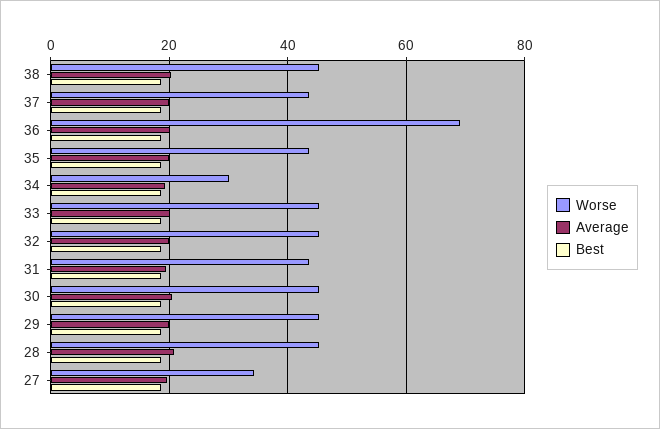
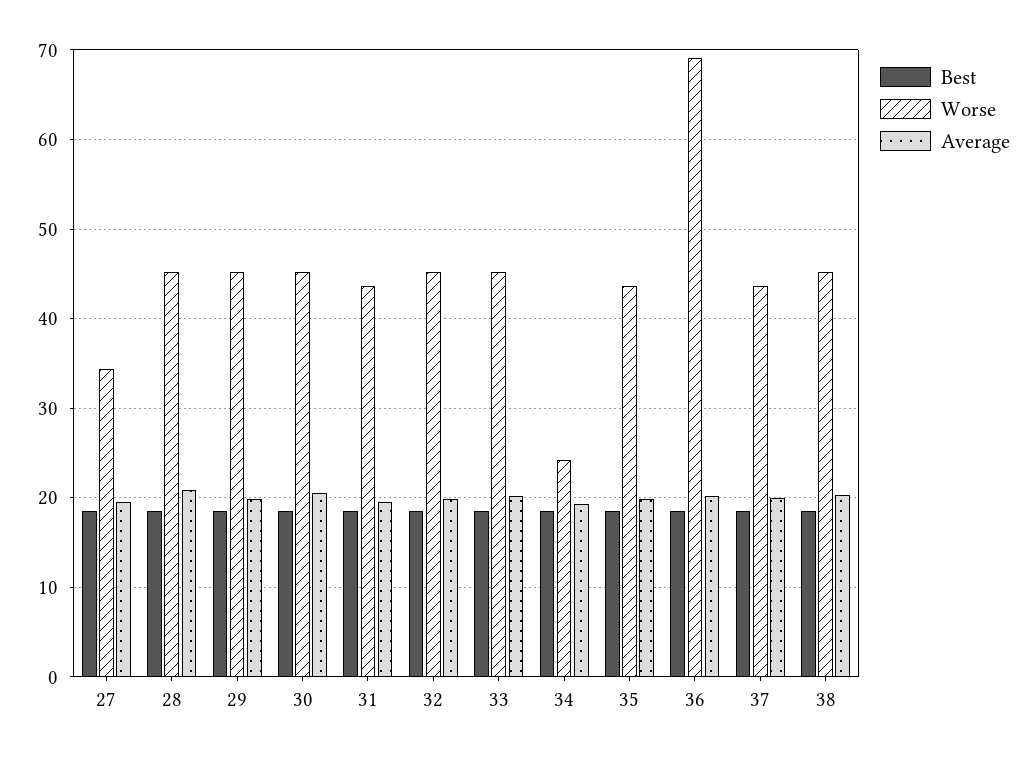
  {
    "Worse": {
      "38": 45,
      "37": 44,
      "36": 69,
      "35": 44,
-     "34": 30,
+     "34": 24,
      "33": 45,
      "32": 45,
      "31": 44,
      "30": 45,
      "29": 45,
      "28": 45,
      "27": 34
    },
    "Average": {
      "38": 20,
      "37": 20,
      "36": 20,
      "35": 20,
      "34": 19,
      "33": 20,
      "32": 20,
      "31": 20,
      "30": 20,
      "29": 20,
      "28": 21,
      "27": 20
    },
    "Best": {
      "38": 19,
      "37": 19,
      "36": 19,
      "35": 19,
      "34": 19,
      "33": 19,
      "32": 19,
      "31": 19,
      "30": 19,
      "29": 19,
      "28": 19,
      "27": 19
    }
  }

